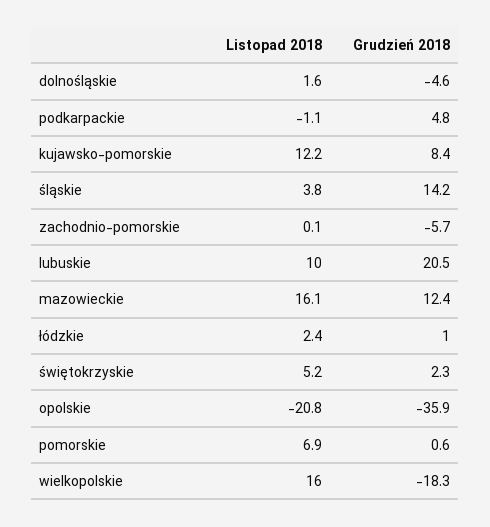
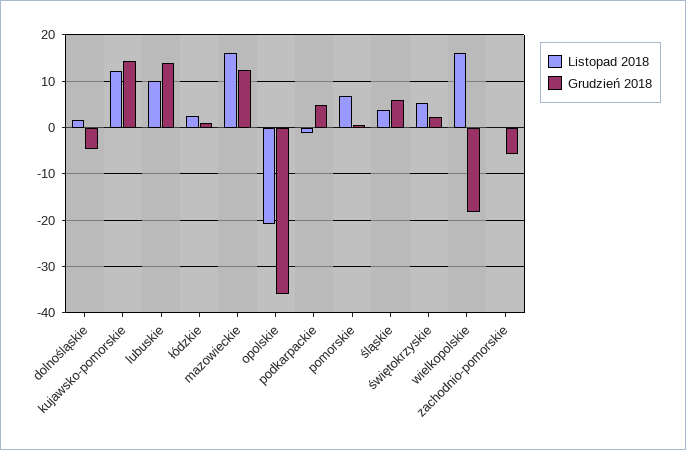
  {
    "Listopad 2018": {
      "dolnośląskie": 1.6,
      "podkarpackie": -1.1,
      "kujawsko-pomorskie": 12.2,
      "śląskie": 3.8,
      "zachodnio-pomorskie": 0.1,
      "lubuskie": 10,
      "mazowieckie": 16.1,
      "łódzkie": 2.4,
      "świętokrzyskie": 5.2,
      "opolskie": -20.8,
      "pomorskie": 6.9,
      "wielkopolskie": 16
    },
    "Grudzień 2018": {
      "dolnośląskie": -4.6,
      "podkarpackie": 4.8,
-     "kujawsko-pomorskie": 8.4,
+     "kujawsko-pomorskie": 14,
-     "śląskie": 14.2,
+     "śląskie": 6,
      "zachodnio-pomorskie": -5.7,
-     "lubuskie": 20.5,
+     "lubuskie": 14,
      "mazowieckie": 12.4,
      "łódzkie": 1,
      "świętokrzyskie": 2.3,
      "opolskie": -35.9,
      "pomorskie": 0.6,
      "wielkopolskie": -18.3
    }
  }

